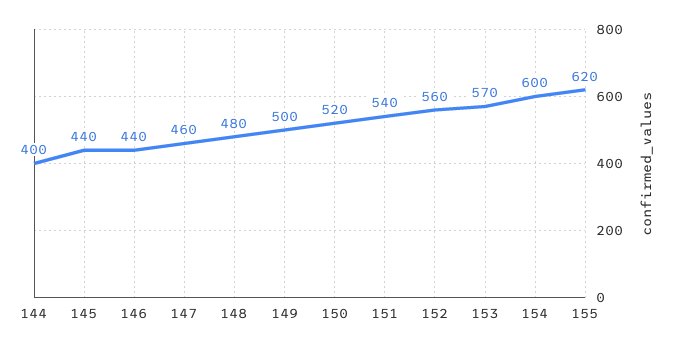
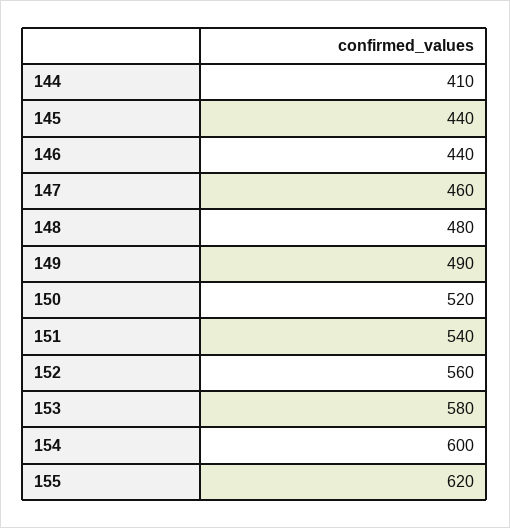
  {
-   "144": 400,
+   "144": 410,
    "145": 440,
    "146": 440,
    "147": 460,
    "148": 480,
-   "149": 500,
+   "149": 490,
    "150": 520,
    "151": 540,
    "152": 560,
-   "153": 570,
+   "153": 580,
    "154": 600,
    "155": 620
  }

